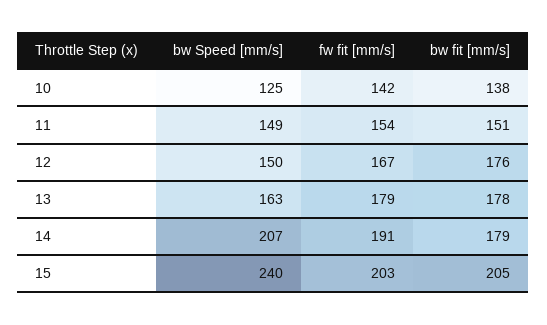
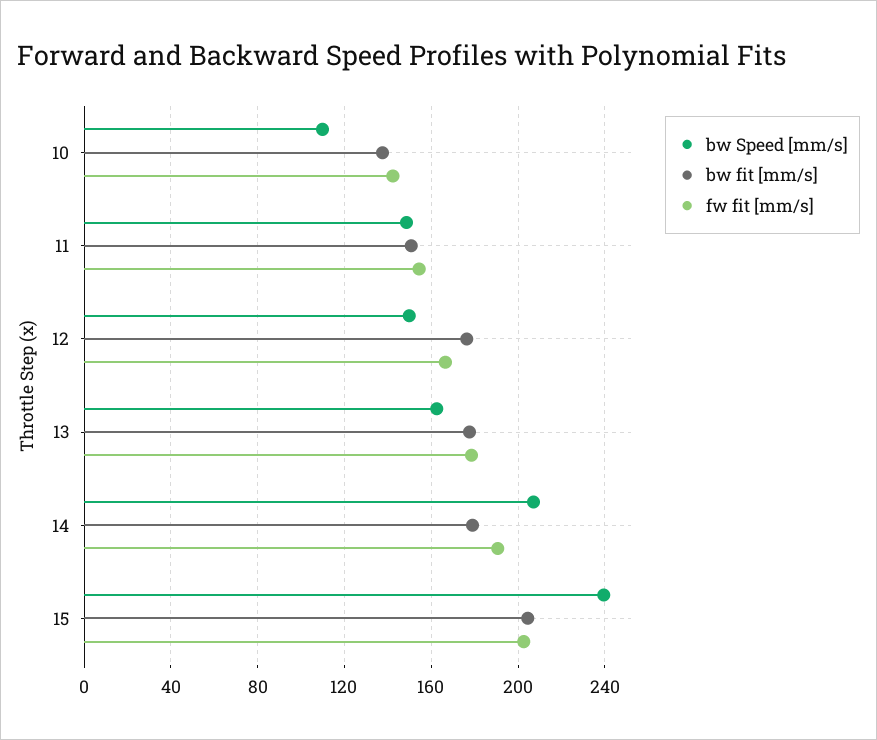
  {
    "bw Speed [mm/s]": {
-     "10": 125,
+     "10": 110,
      "11": 149,
      "12": 150,
      "13": 163,
      "14": 207,
      "15": 240
    },
    "fw fit [mm/s]": {
      "10": 142,
      "11": 154,
      "12": 167,
      "13": 179,
      "14": 191,
      "15": 203
    },
    "bw fit [mm/s]": {
      "10": 138,
      "11": 151,
      "12": 176,
      "13": 178,
      "14": 179,
      "15": 205
    }
  }

